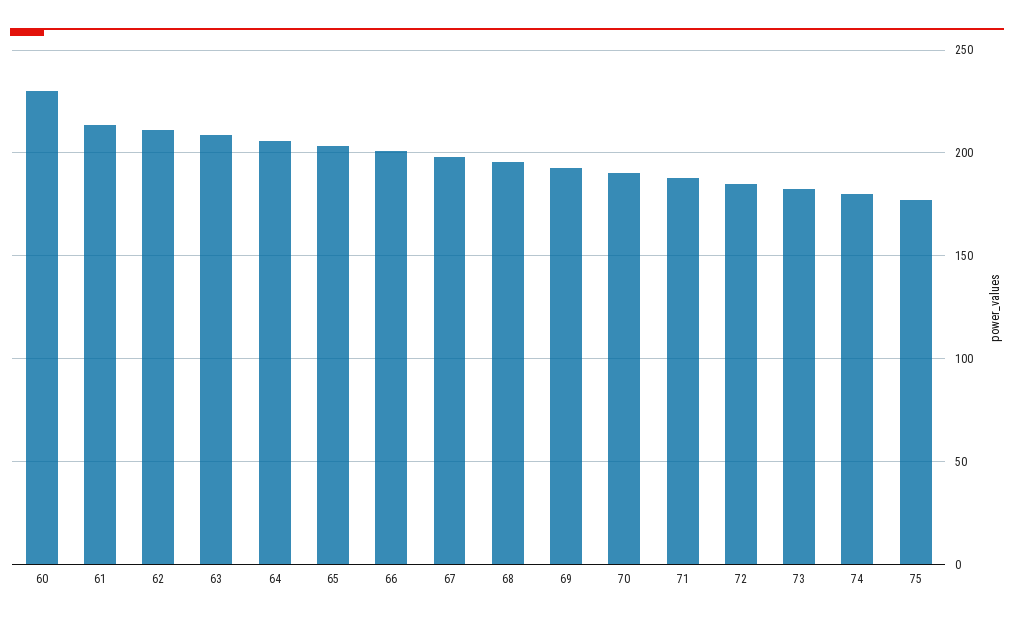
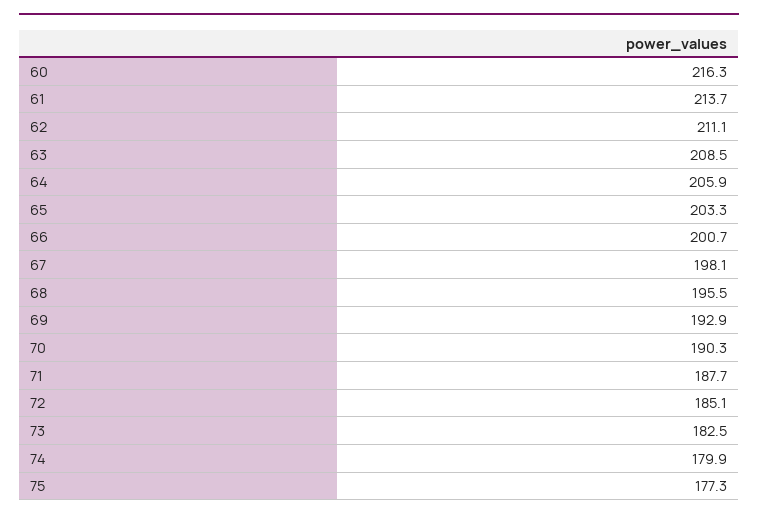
  {
-   "60": 230,
+   "60": 216.3,
    "61": 213.7,
    "62": 211.1,
    "63": 208.5,
    "64": 205.9,
    "65": 203.3,
    "66": 200.7,
    "67": 198.1,
    "68": 195.5,
    "69": 192.9,
    "70": 190.3,
    "71": 187.7,
    "72": 185.1,
    "73": 182.5,
    "74": 179.9,
    "75": 177.3
  }

